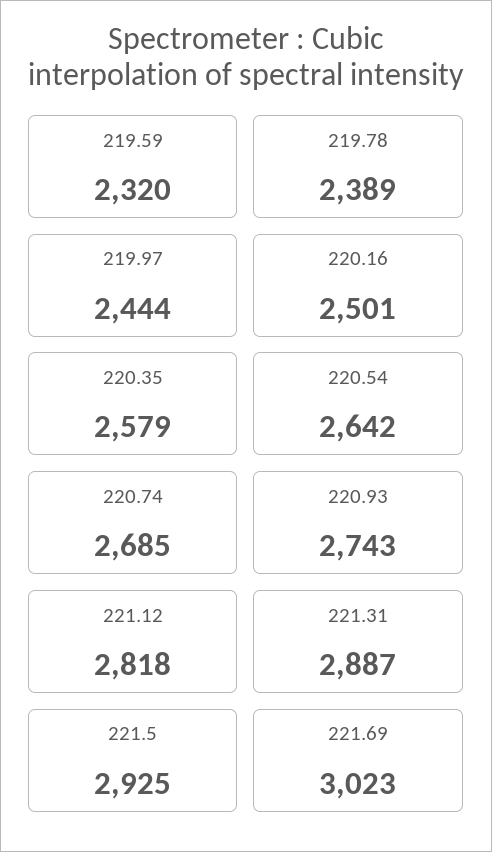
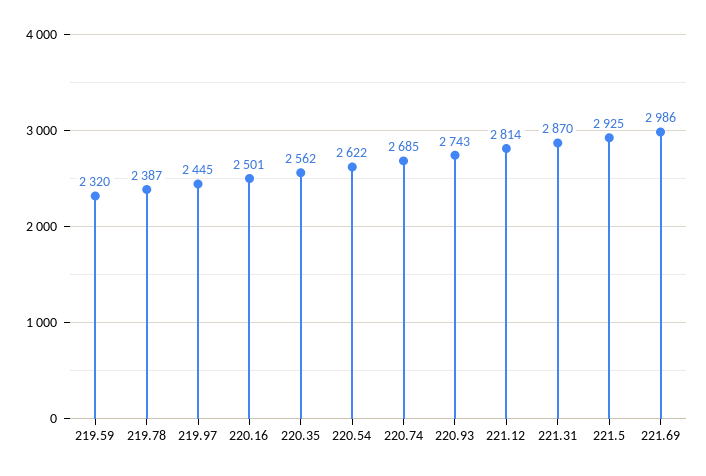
  {
    "219.59": 2320,
-   "219.78": 2389,
+   "219.78": 2387,
-   "219.97": 2444,
+   "219.97": 2445,
    "220.16": 2501,
-   "220.35": 2579,
+   "220.35": 2562,
-   "220.54": 2642,
+   "220.54": 2622,
    "220.74": 2685,
    "220.93": 2743,
-   "221.12": 2818,
+   "221.12": 2814,
-   "221.31": 2887,
+   "221.31": 2870,
    "221.5": 2925,
-   "221.69": 3023
+   "221.69": 2986
  }

